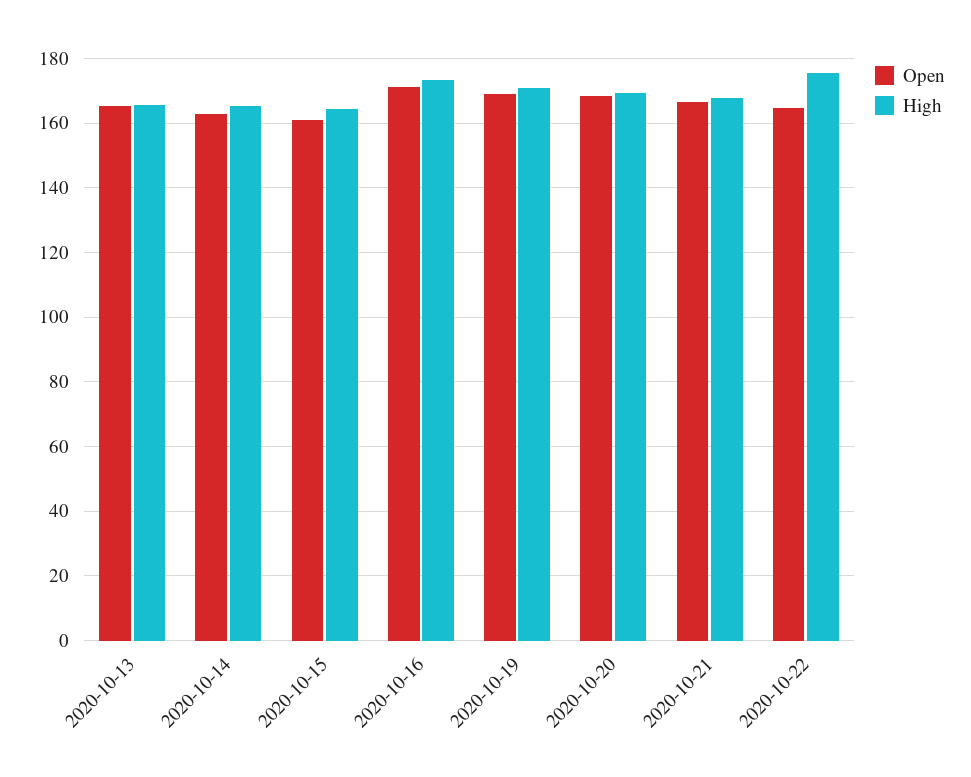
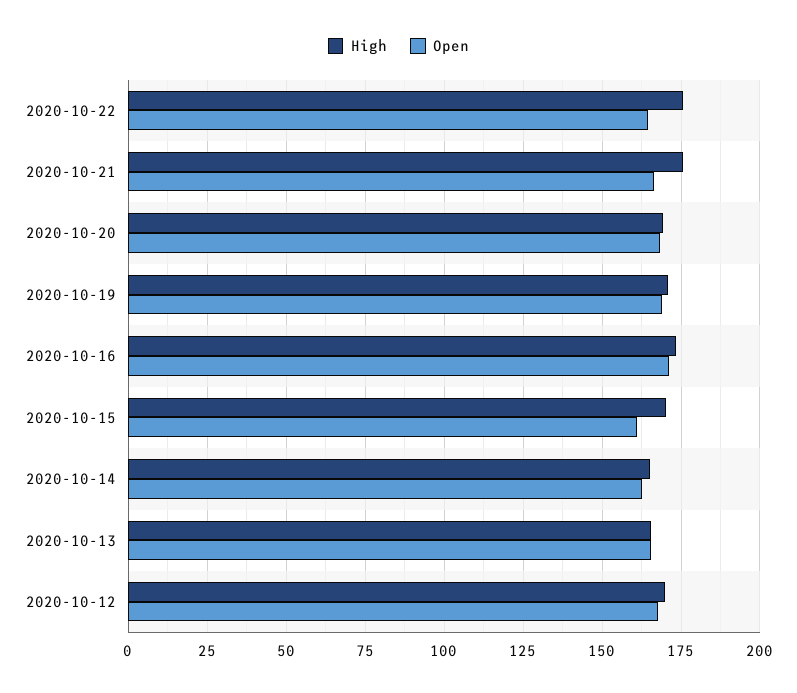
  {
    "Open": {
      "2020-10-13": 166,
      "2020-10-14": 162,
      "2020-10-15": 162,
      "2020-10-16": 172,
      "2020-10-19": 170,
      "2020-10-20": 168,
      "2020-10-21": 166,
-     "2020-10-22": 164
+     "2020-10-22": 164,
+     "2020-10-12": 167.5
    },
    "High": {
      "2020-10-13": 166,
      "2020-10-14": 166,
-     "2020-10-15": 164,
+     "2020-10-15": 170,
      "2020-10-16": 174,
      "2020-10-19": 170,
      "2020-10-20": 170,
-     "2020-10-21": 168,
+     "2020-10-21": 175,
-     "2020-10-22": 176
+     "2020-10-22": 176,
+     "2020-10-12": 170
    }
  }

